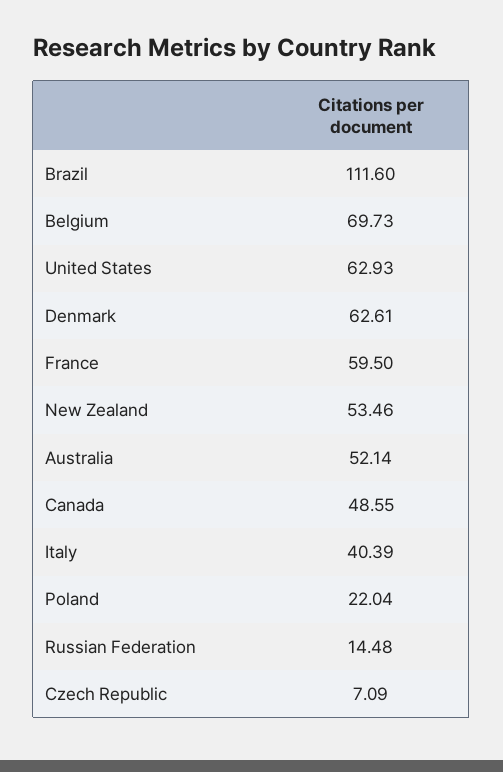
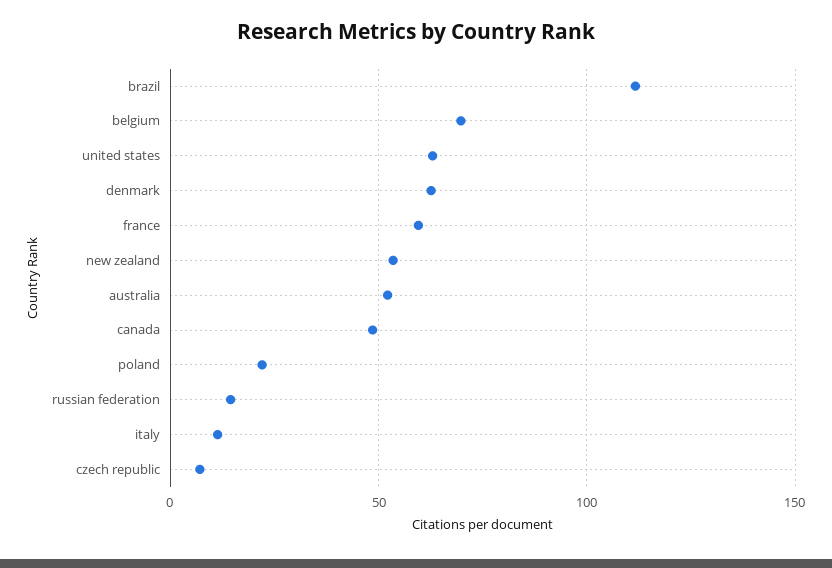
  {
    "Brazil": 111.6,
    "Belgium": 69.73,
    "United States": 62.93,
    "Denmark": 62.61,
    "France": 59.5,
    "New Zealand": 53.46,
    "Australia": 52.14,
    "Canada": 48.55,
-   "Italy": 40.39,
+   "Italy": 10,
    "Poland": 22.04,
    "Russian Federation": 14.48,
    "Czech Republic": 7.09
  }

